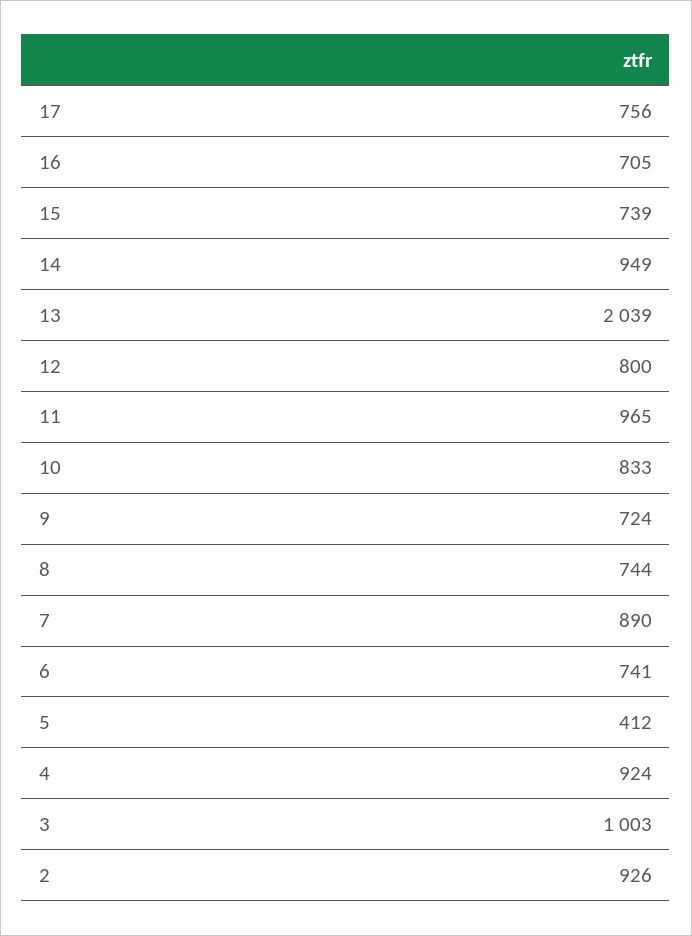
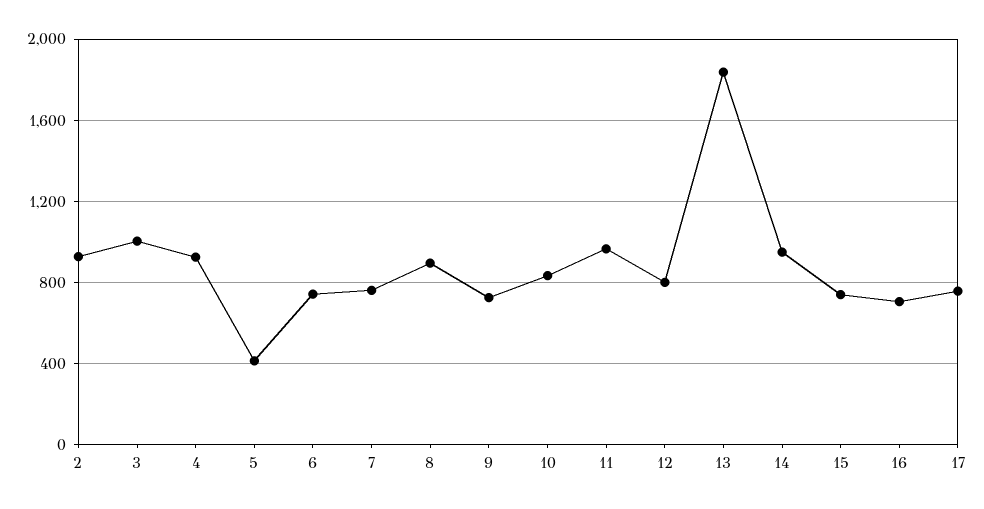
  {
    "17": 756,
    "16": 705,
    "15": 739,
    "14": 949,
-   "13": 2039,
+   "13": 1850,
    "12": 800,
    "11": 965,
    "10": 833,
    "9": 724,
-   "8": 744,
+   "8": 900,
-   "7": 890,
+   "7": 750,
    "6": 741,
    "5": 412,
    "4": 924,
    "3": 1003,
    "2": 926
  }

